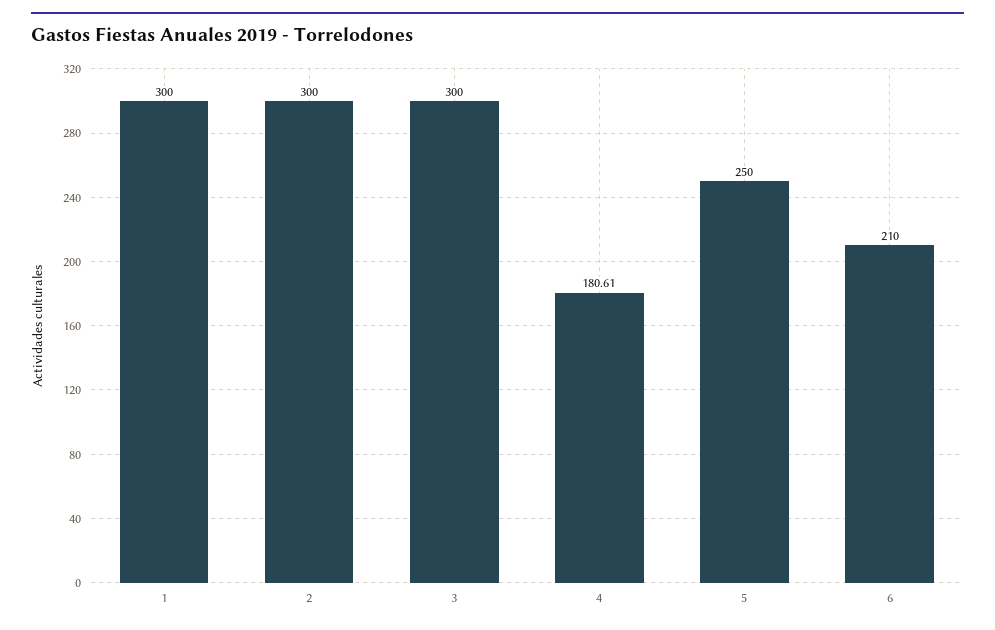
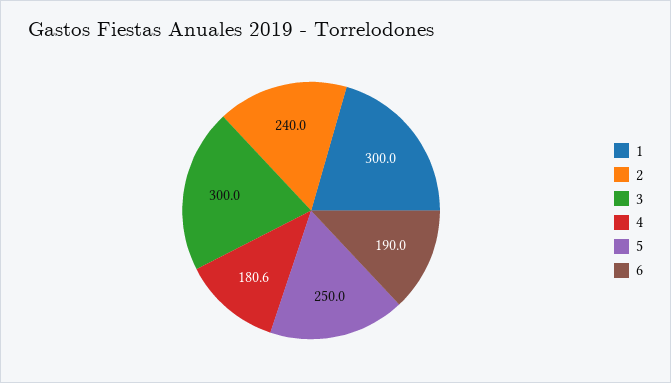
  {
    "1": 300,
-   "2": 300,
+   "2": 240,
    "3": 300,
    "4": 180.61,
    "5": 250,
-   "6": 210
+   "6": 190
  }

